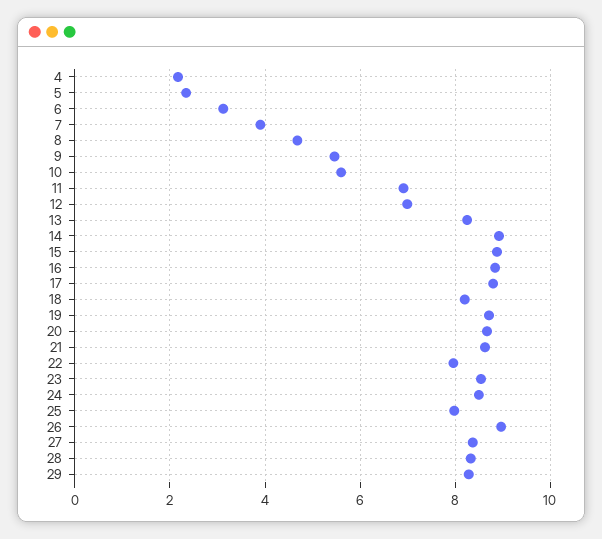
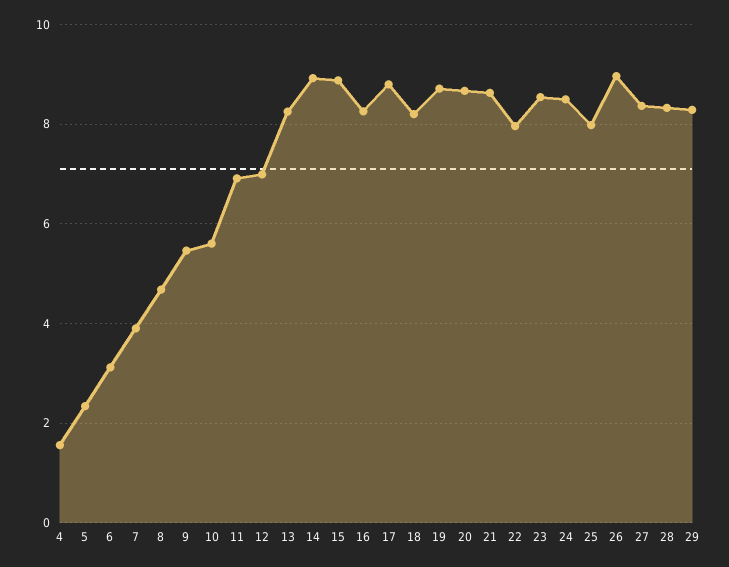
  {
-   "4": 2.2,
+   "4": 1.6,
    "5": 2.4,
    "6": 3.2,
    "7": 4,
    "8": 4.6,
    "9": 5.4,
    "10": 5.6,
    "11": 7,
    "12": 7,
    "13": 8.2,
    "14": 9,
    "15": 8.8,
-   "16": 8.8,
+   "16": 8.2,
    "17": 8.8,
    "18": 8.2,
    "19": 8.8,
    "20": 8.6,
    "21": 8.6,
    "22": 8,
    "23": 8.6,
    "24": 8.4,
    "25": 8,
    "26": 9,
    "27": 8.4,
    "28": 8.4,
    "29": 8.2
  }

